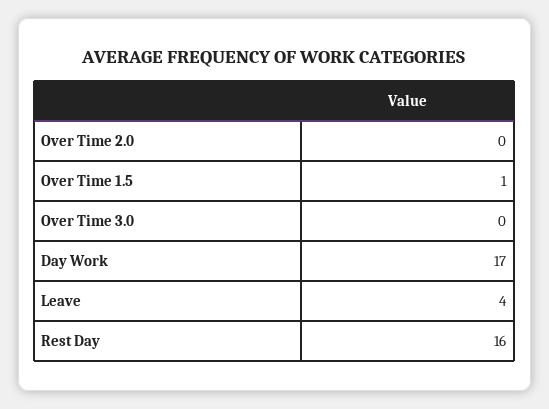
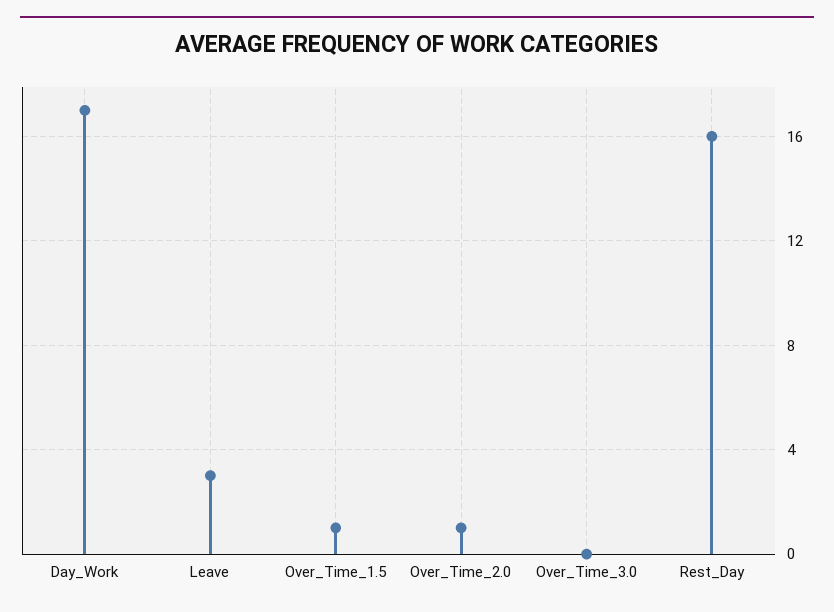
  {
-   "Over Time 2.0": 0,
+   "Over Time 2.0": 1,
    "Over Time 1.5": 1,
    "Over Time 3.0": 0,
    "Day Work": 17,
-   "Leave": 4,
+   "Leave": 3,
    "Rest Day": 16
  }

